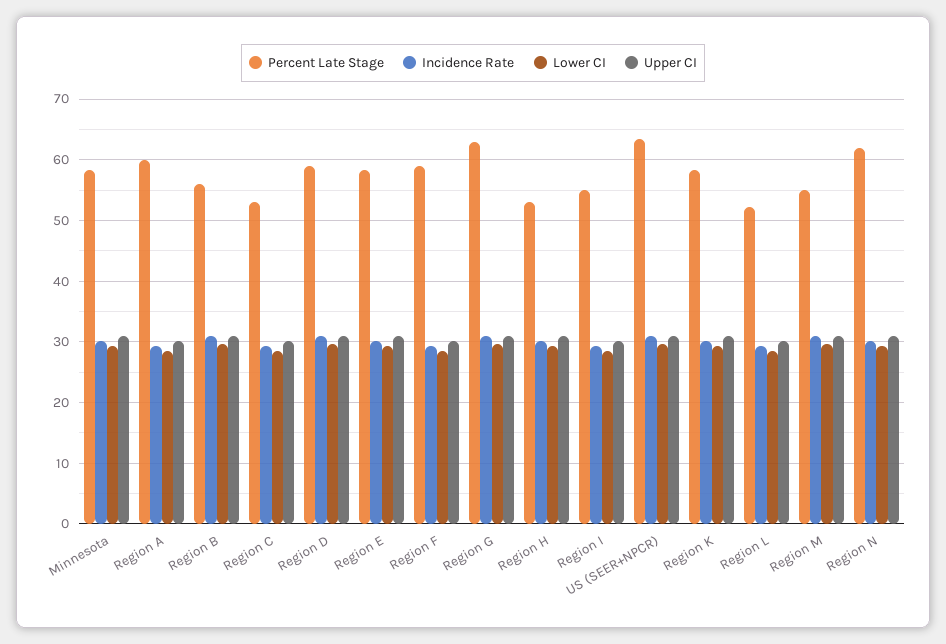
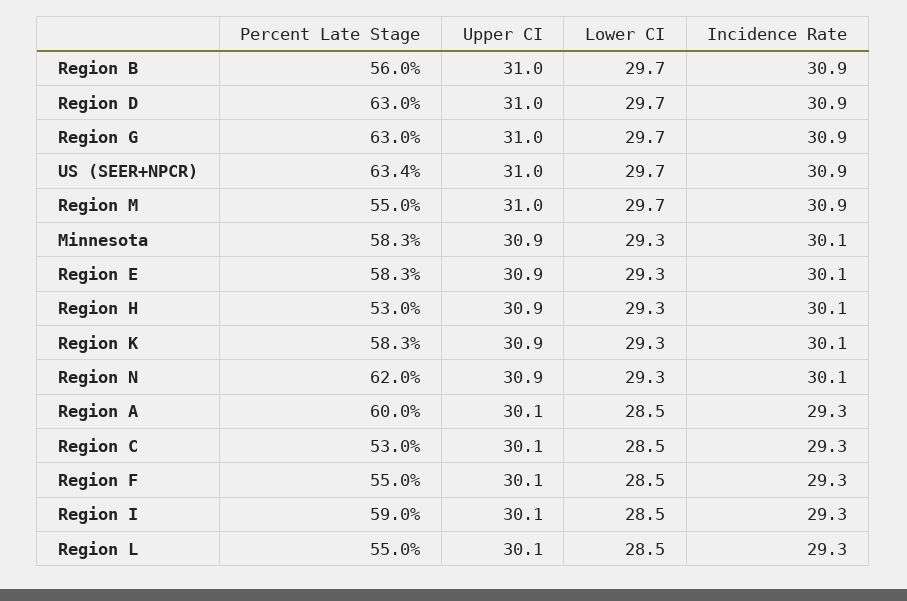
  {
    "Percent Late Stage": {
      "Minnesota": 58.3,
      "Region A": 60,
      "Region B": 56,
      "Region C": 53,
-     "Region D": 59,
+     "Region D": 63,
      "Region E": 58.3,
-     "Region F": 59,
+     "Region F": 55,
      "Region G": 63,
      "Region H": 53,
-     "Region I": 55,
+     "Region I": 59,
      "US (SEER+NPCR)": 63.4,
      "Region K": 58.3,
-     "Region L": 52,
+     "Region L": 55,
      "Region M": 55,
      "Region N": 62
    },
    "Incidence Rate": {
      "Minnesota": 30.1,
      "Region A": 29.3,
      "Region B": 30.9,
      "Region C": 29.3,
      "Region D": 30.9,
      "Region E": 30.1,
      "Region F": 29.3,
      "Region G": 30.9,
      "Region H": 30.1,
      "Region I": 29.3,
      "US (SEER+NPCR)": 30.9,
      "Region K": 30.1,
      "Region L": 29.3,
      "Region M": 30.9,
      "Region N": 30.1
    },
    "Lower CI": {
      "Minnesota": 29.3,
      "Region A": 28.5,
      "Region B": 29.7,
      "Region C": 28.5,
      "Region D": 29.7,
      "Region E": 29.3,
      "Region F": 28.5,
      "Region G": 29.7,
      "Region H": 29.3,
      "Region I": 28.5,
      "US (SEER+NPCR)": 29.7,
      "Region K": 29.3,
      "Region L": 28.5,
      "Region M": 29.7,
      "Region N": 29.3
    },
    "Upper CI": {
      "Minnesota": 30.9,
      "Region A": 30.1,
      "Region B": 31,
      "Region C": 30.1,
      "Region D": 31,
      "Region E": 30.9,
      "Region F": 30.1,
      "Region G": 31,
      "Region H": 30.9,
      "Region I": 30.1,
      "US (SEER+NPCR)": 31,
      "Region K": 30.9,
      "Region L": 30.1,
      "Region M": 31,
      "Region N": 30.9
    }
  }

